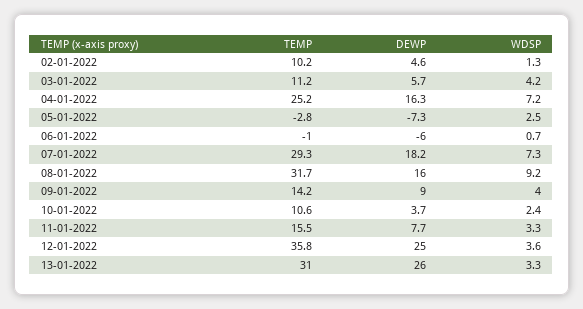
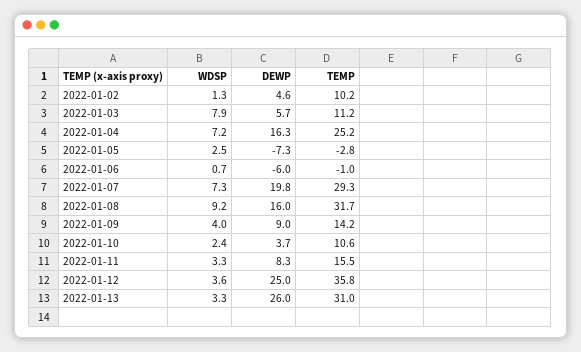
  {
    "TEMP": {
      "02-01-2022": 10.2,
      "03-01-2022": 11.2,
      "04-01-2022": 25.2,
      "05-01-2022": -2.8,
      "06-01-2022": -1,
      "07-01-2022": 29.3,
      "08-01-2022": 31.7,
      "09-01-2022": 14.2,
      "10-01-2022": 10.6,
      "11-01-2022": 15.5,
      "12-01-2022": 35.8,
      "13-01-2022": 31
    },
    "DEWP": {
      "02-01-2022": 4.6,
      "03-01-2022": 5.7,
      "04-01-2022": 16.3,
      "05-01-2022": -7.3,
      "06-01-2022": -6,
-     "07-01-2022": 18.2,
+     "07-01-2022": 19.8,
      "08-01-2022": 16,
      "09-01-2022": 9,
      "10-01-2022": 3.7,
-     "11-01-2022": 7.7,
+     "11-01-2022": 8.3,
      "12-01-2022": 25,
      "13-01-2022": 26
    },
    "WDSP": {
      "02-01-2022": 1.3,
-     "03-01-2022": 4.2,
+     "03-01-2022": 7.9,
      "04-01-2022": 7.2,
      "05-01-2022": 2.5,
      "06-01-2022": 0.7,
      "07-01-2022": 7.3,
      "08-01-2022": 9.2,
      "09-01-2022": 4,
      "10-01-2022": 2.4,
      "11-01-2022": 3.3,
      "12-01-2022": 3.6,
      "13-01-2022": 3.3
    }
  }

